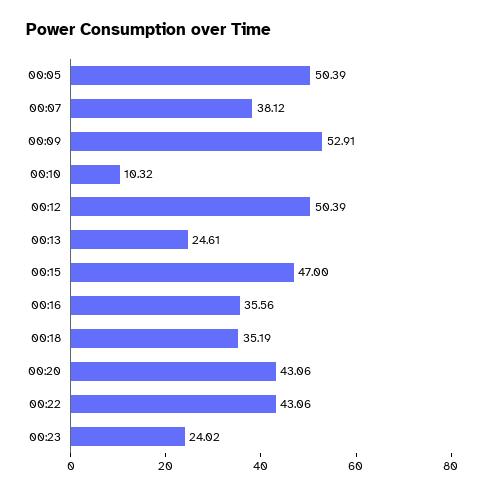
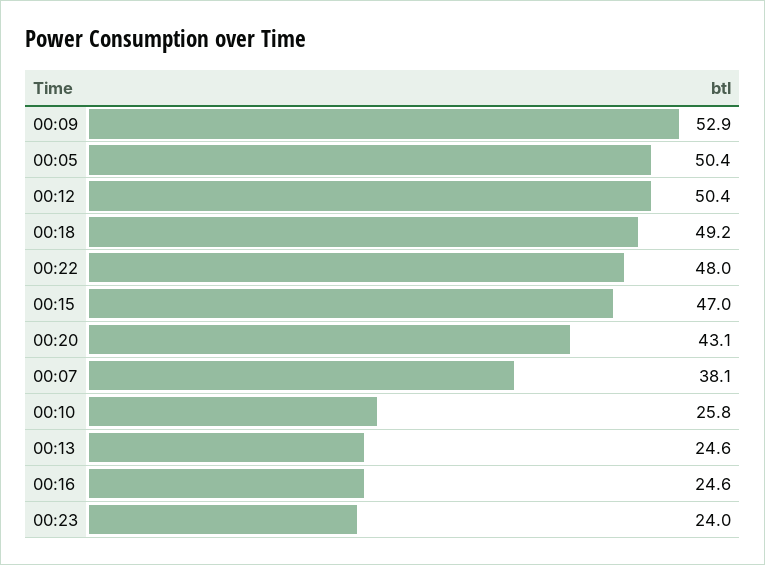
  {
    "00:05": 50.39,
    "00:07": 38.12,
    "00:09": 52.91,
-   "00:10": 10.32,
+   "00:10": 25.8,
    "00:12": 50.39,
    "00:13": 24.61,
    "00:15": 47,
-   "00:16": 35.56,
+   "00:16": 24.6,
-   "00:18": 35.19,
+   "00:18": 49.2,
    "00:20": 43.06,
-   "00:22": 43.06,
+   "00:22": 48,
    "00:23": 24.02
  }

